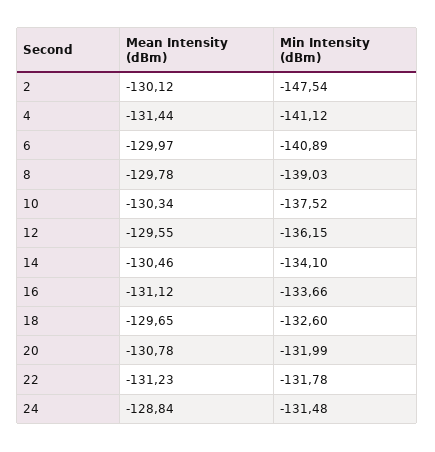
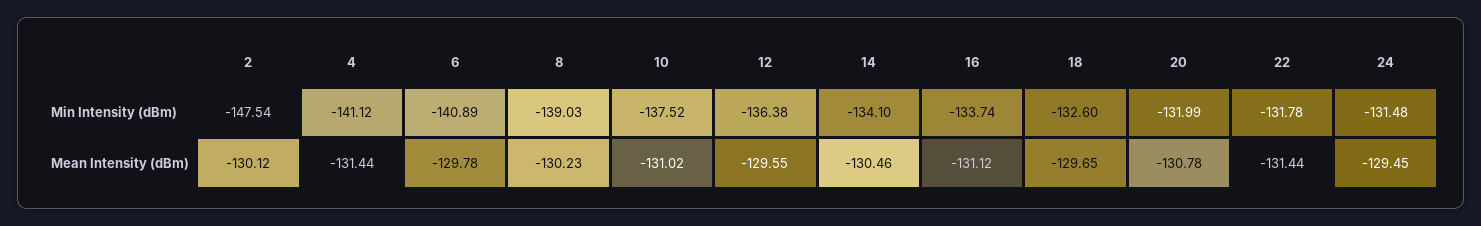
  {
    "Mean Intensity (dBm)": {
      "2": -130.12,
      "4": -131.44,
-     "6": -129.97,
+     "6": -129.78,
-     "8": -129.78,
+     "8": -130.23,
-     "10": -130.34,
+     "10": -131.02,
      "12": -129.55,
      "14": -130.46,
      "16": -131.12,
      "18": -129.65,
      "20": -130.78,
-     "22": -131.23,
+     "22": -131.44,
-     "24": -128.84
+     "24": -129.45
    },
    "Min Intensity (dBm)": {
      "2": -147.54,
      "4": -141.12,
      "6": -140.89,
      "8": -139.03,
      "10": -137.52,
-     "12": -136.15,
+     "12": -136.38,
      "14": -134.1,
-     "16": -133.66,
+     "16": -133.74,
      "18": -132.6,
      "20": -131.99,
      "22": -131.78,
      "24": -131.48
    }
  }

